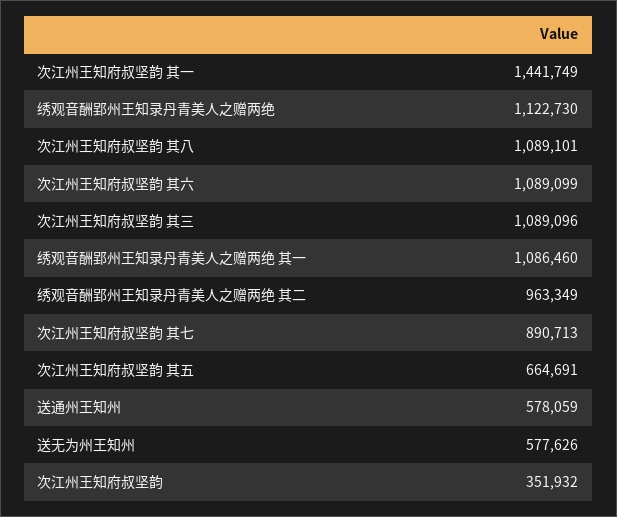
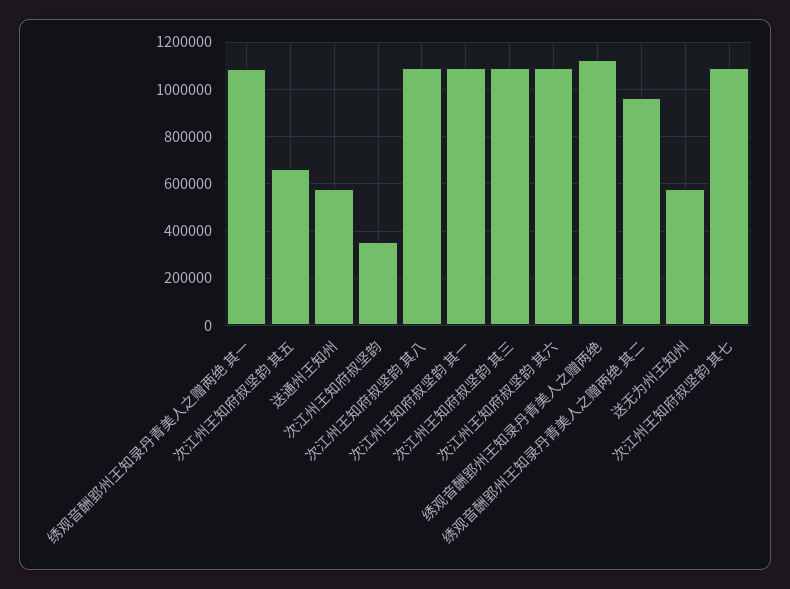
  {
-   "次江州王知府叔坚韵 其一": 1441749,
+   "次江州王知府叔坚韵 其一": 1100000,
    "绣观音酬郢州王知录丹青美人之赠两绝": 1122730,
    "次江州王知府叔坚韵 其八": 1089101,
    "次江州王知府叔坚韵 其六": 1089099,
    "次江州王知府叔坚韵 其三": 1089096,
    "绣观音酬郢州王知录丹青美人之赠两绝 其一": 1086460,
    "绣观音酬郢州王知录丹青美人之赠两绝 其二": 963349,
-   "次江州王知府叔坚韵 其七": 890713,
+   "次江州王知府叔坚韵 其七": 1100000,
    "次江州王知府叔坚韵 其五": 664691,
    "送通州王知州": 578059,
    "送无为州王知州": 577626,
    "次江州王知府叔坚韵": 351932
  }

